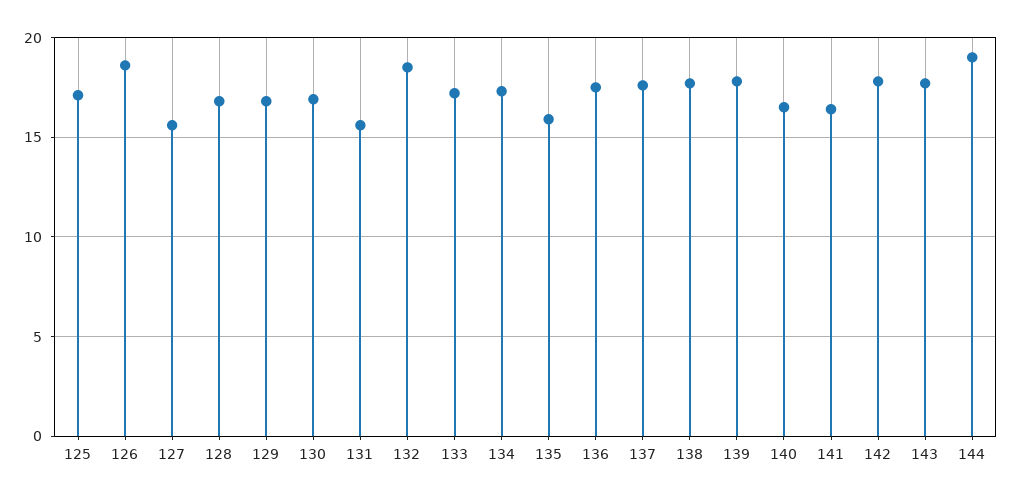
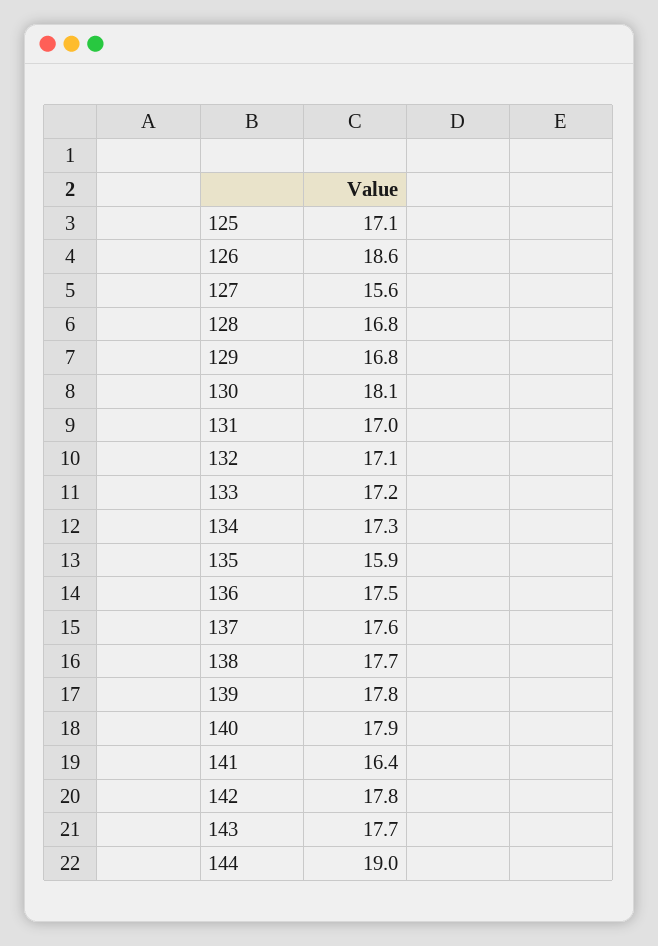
  {
    "125": 17.1,
    "126": 18.6,
    "127": 15.6,
    "128": 16.8,
    "129": 16.8,
-   "130": 17,
+   "130": 18.1,
-   "131": 15.5,
+   "131": 17,
-   "132": 18.5,
+   "132": 17.1,
    "133": 17.2,
    "134": 17.3,
    "135": 15.9,
    "136": 17.5,
    "137": 17.6,
    "138": 17.7,
    "139": 17.8,
-   "140": 16.5,
+   "140": 17.9,
    "141": 16.4,
    "142": 17.8,
    "143": 17.7,
    "144": 19
  }

